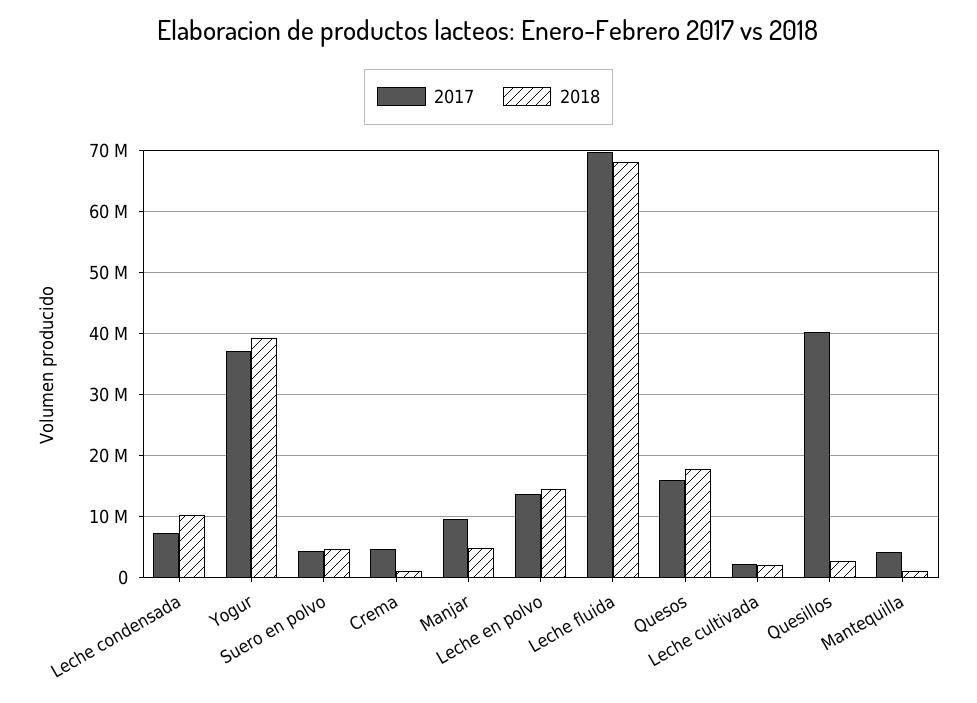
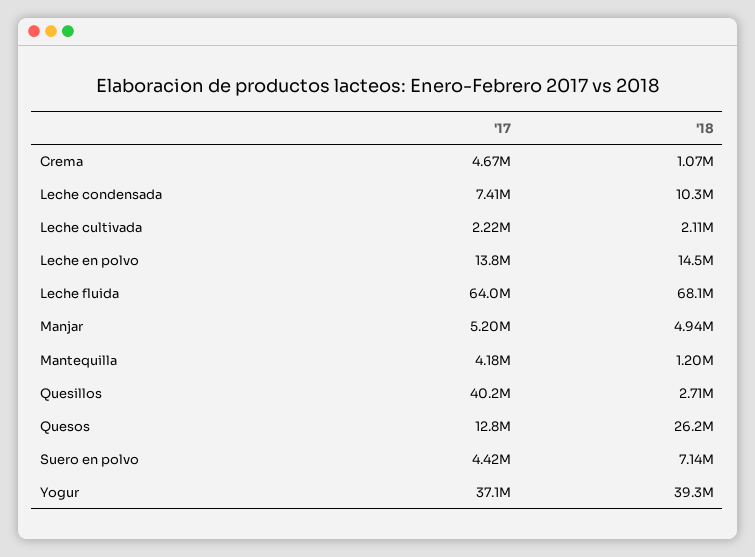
  {
    "2017": {
      "Leche condensada": 7410000,
      "Yogur": 37100000,
      "Suero en polvo": 4420000,
      "Crema": 4670000,
-     "Manjar": 10000000,
+     "Manjar": 5200000,
      "Leche en polvo": 13800000,
-     "Leche fluida": 70000000,
+     "Leche fluida": 64000000,
-     "Quesos": 16000000,
+     "Quesos": 12800000,
      "Leche cultivada": 2220000,
      "Quesillos": 40200000,
      "Mantequilla": 4180000
    },
    "2018": {
      "Leche condensada": 10300000,
      "Yogur": 39300000,
-     "Suero en polvo": 5000000,
+     "Suero en polvo": 7140000,
      "Crema": 1070000,
      "Manjar": 4940000,
      "Leche en polvo": 14500000,
      "Leche fluida": 68100000,
-     "Quesos": 18000000,
+     "Quesos": 26200000,
      "Leche cultivada": 2110000,
      "Quesillos": 2710000,
      "Mantequilla": 1200000
    }
  }

